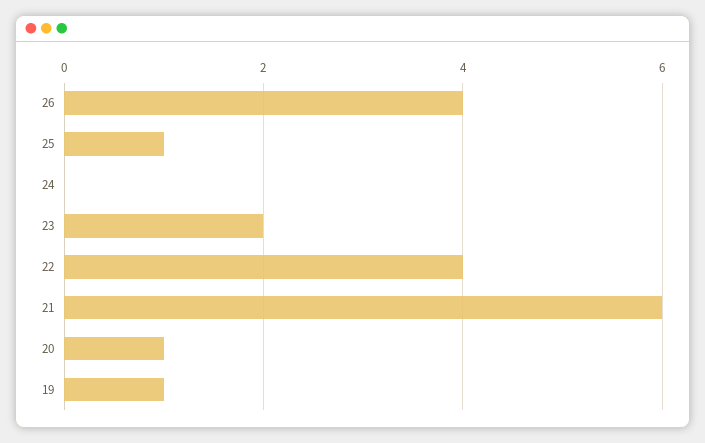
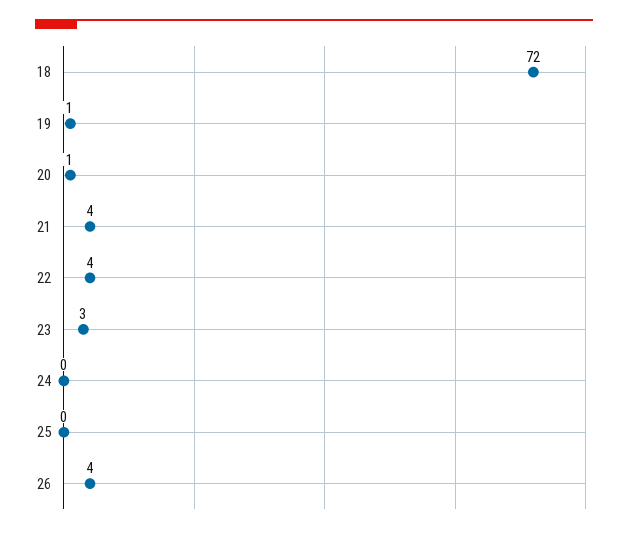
  {
    "26": 4,
-   "25": 1,
+   "25": 0,
    "24": 0,
-   "23": 2,
+   "23": 3,
    "22": 4,
-   "21": 6,
+   "21": 4,
    "20": 1,
-   "19": 1
+   "19": 1,
+   "18": 72
  }

